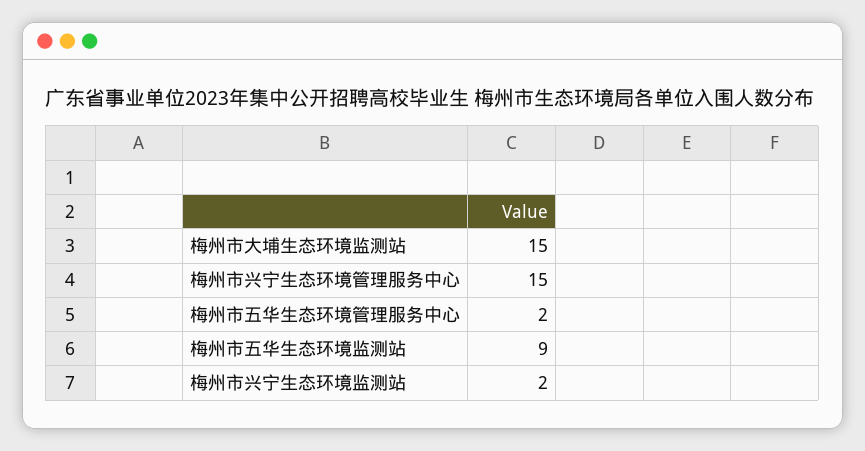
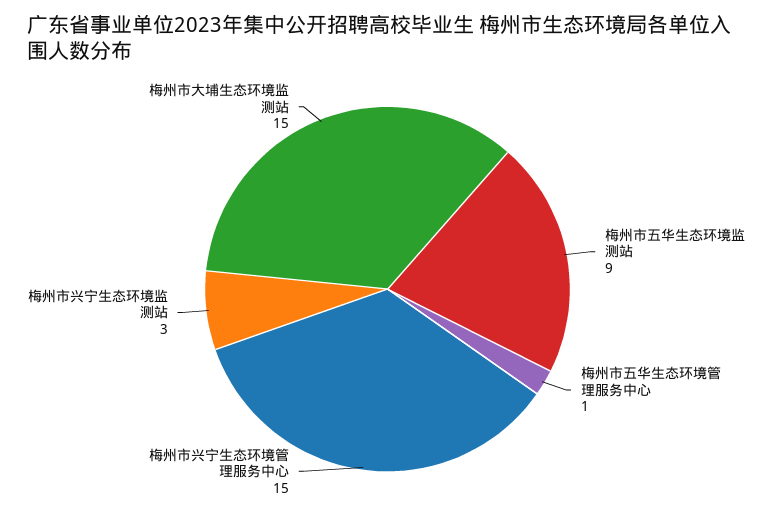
  {
    "梅州市大埔生态环境监测站": 15,
    "梅州市兴宁生态环境管理服务中心": 15,
-   "梅州市五华生态环境管理服务中心": 2,
+   "梅州市五华生态环境管理服务中心": 1,
    "梅州市五华生态环境监测站": 9,
-   "梅州市兴宁生态环境监测站": 2
+   "梅州市兴宁生态环境监测站": 3
  }

